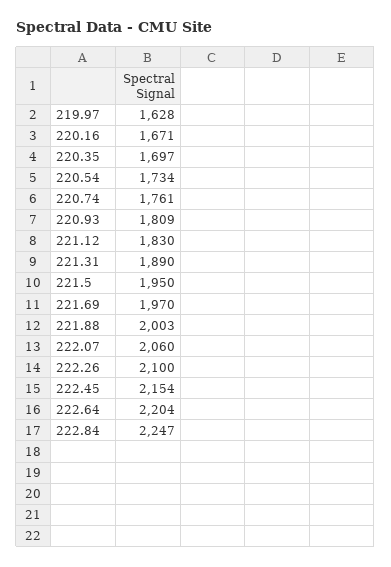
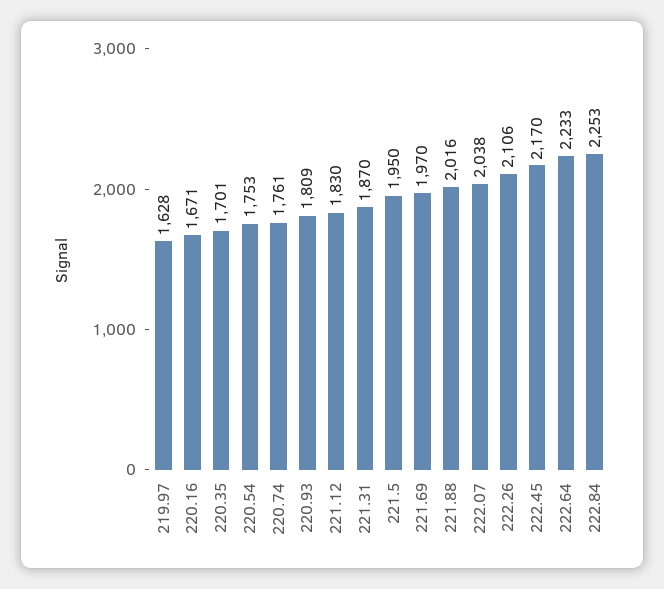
  {
    "219.97": 1628,
    "220.16": 1671,
-   "220.35": 1697,
+   "220.35": 1701,
-   "220.54": 1734,
+   "220.54": 1753,
    "220.74": 1761,
    "220.93": 1809,
    "221.12": 1830,
-   "221.31": 1890,
+   "221.31": 1870,
    "221.5": 1950,
    "221.69": 1970,
-   "221.88": 2003,
+   "221.88": 2016,
-   "222.07": 2060,
+   "222.07": 2038,
-   "222.26": 2100,
+   "222.26": 2106,
-   "222.45": 2154,
+   "222.45": 2170,
-   "222.64": 2204,
+   "222.64": 2233,
-   "222.84": 2247
+   "222.84": 2253
  }

